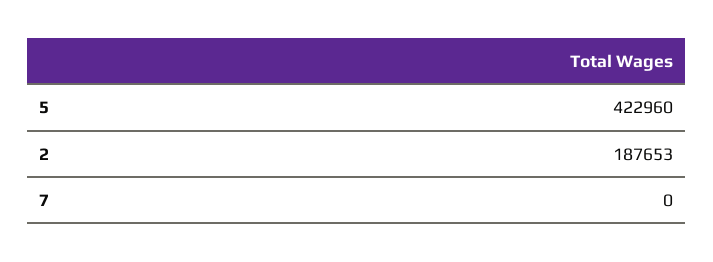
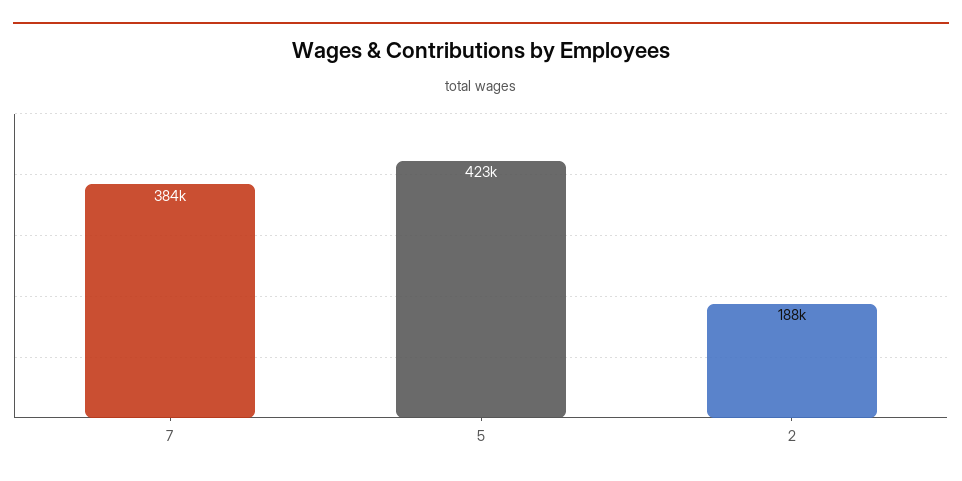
  {
    "5": 422960,
    "2": 187653,
-   "7": 0
+   "7": 384000
  }

